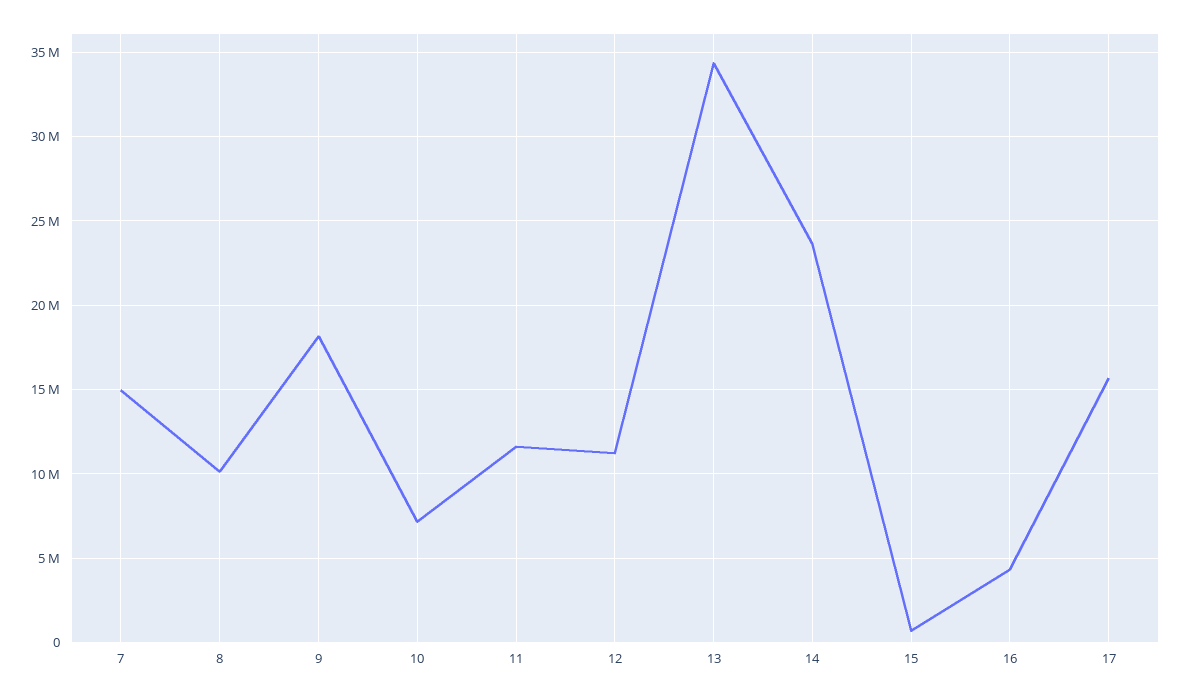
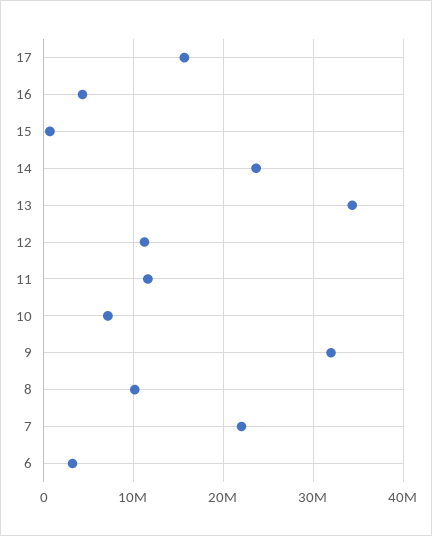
  {
-   "7": 15000000,
+   "7": 22000000,
    "8": 10000000,
-   "9": 18000000,
+   "9": 32000000,
    "10": 7000000,
    "11": 11500000,
    "12": 11000000,
    "13": 34500000,
    "14": 23500000,
    "15": 500000,
    "16": 4500000,
-   "17": 15500000
+   "17": 15500000,
+   "6": 3000000
  }

